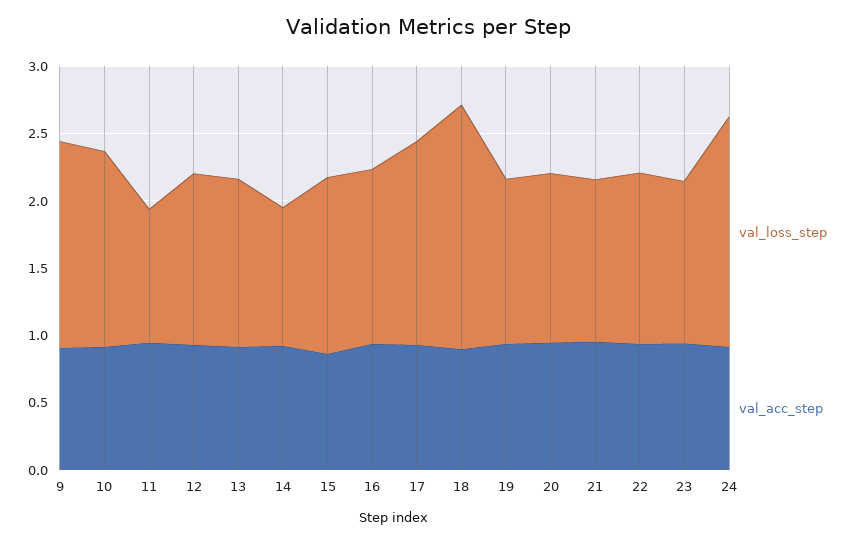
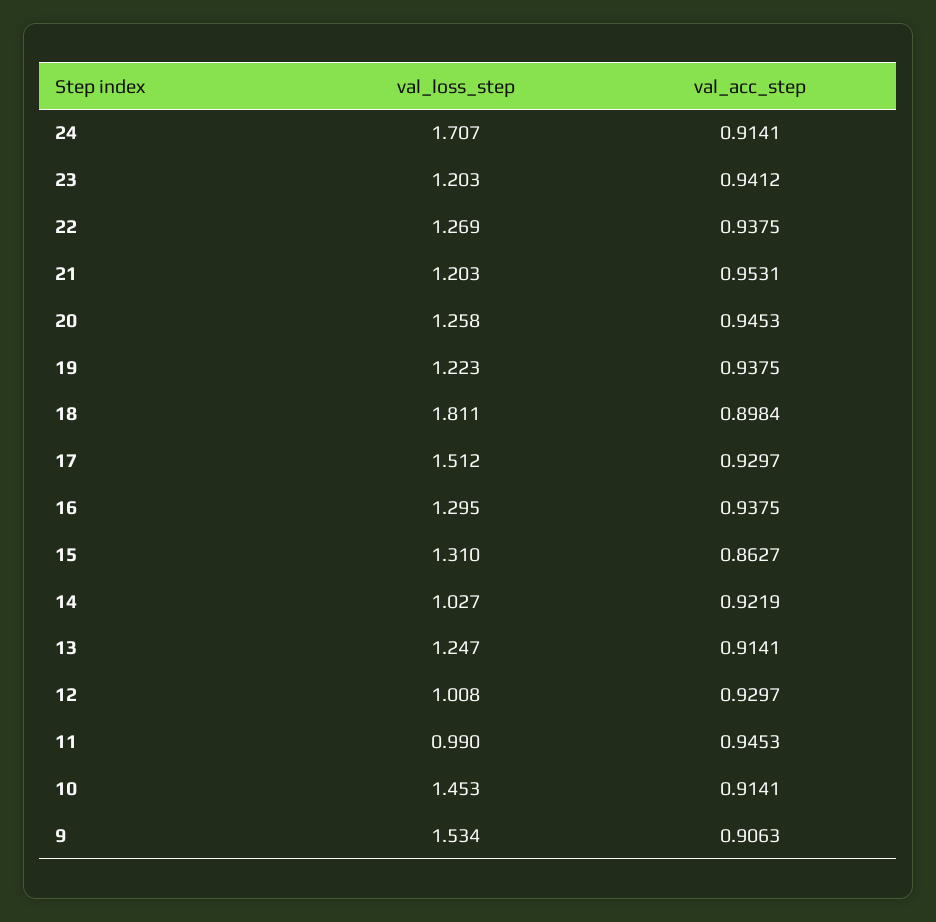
  {
    "val_loss_step": {
      "9": 1.534,
      "10": 1.453,
      "11": 0.99,
-     "12": 1.3,
+     "12": 1.008,
      "13": 1.247,
      "14": 1.027,
      "15": 1.31,
      "16": 1.295,
      "17": 1.512,
      "18": 1.811,
      "19": 1.223,
      "20": 1.258,
      "21": 1.203,
      "22": 1.269,
      "23": 1.203,
      "24": 1.707
    },
    "val_acc_step": {
      "9": 0.9063,
      "10": 0.9141,
      "11": 0.9453,
      "12": 0.9297,
      "13": 0.9141,
      "14": 0.9219,
      "15": 0.8627,
      "16": 0.9375,
      "17": 0.9297,
      "18": 0.8984,
      "19": 0.9375,
      "20": 0.9453,
      "21": 0.9531,
      "22": 0.9375,
      "23": 0.9412,
      "24": 0.9141
    }
  }

